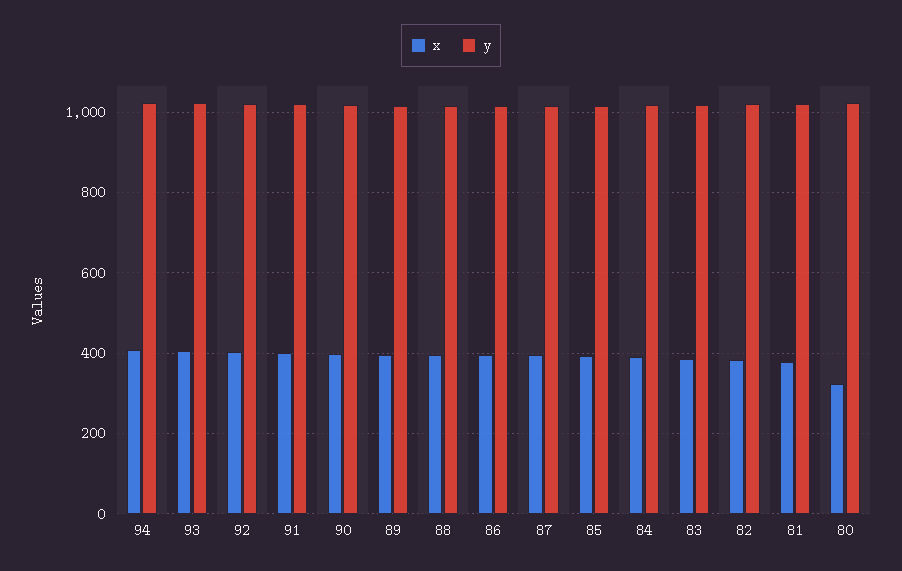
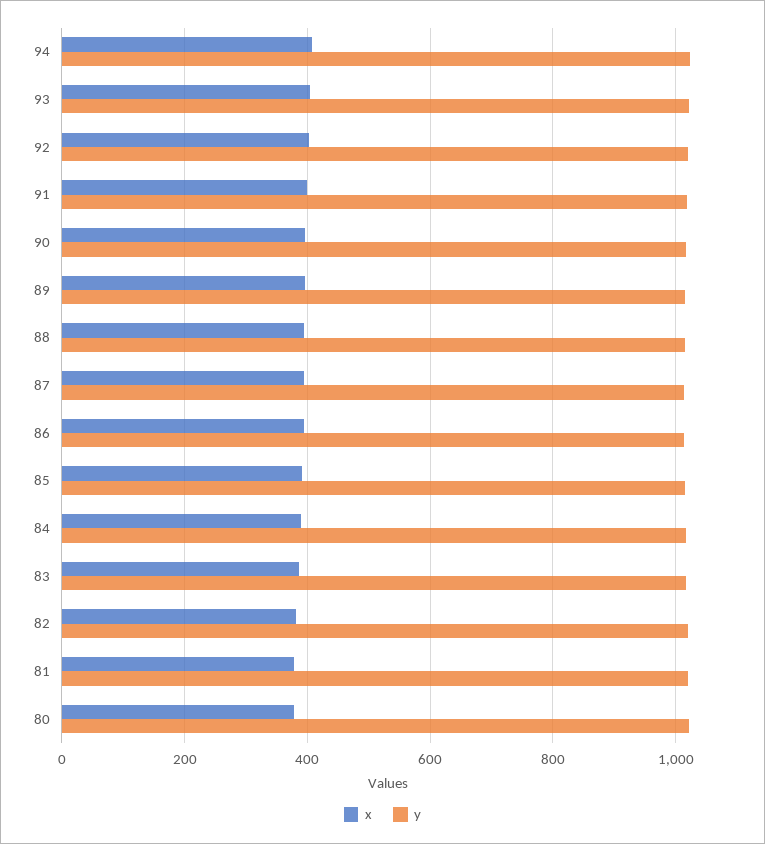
  {
    "x": {
      "94": 400,
      "93": 400,
      "92": 400,
      "91": 400,
      "90": 400,
      "89": 400,
      "88": 400,
      "86": 400,
      "87": 400,
      "85": 400,
      "84": 400,
      "83": 380,
      "82": 380,
      "81": 380,
-     "80": 320
+     "80": 380
    },
    "y": {
      "94": 1020,
      "93": 1020,
      "92": 1020,
      "91": 1020,
      "90": 1020,
      "89": 1020,
      "88": 1020,
      "86": 1020,
      "87": 1020,
      "85": 1020,
      "84": 1020,
      "83": 1020,
      "82": 1020,
      "81": 1020,
      "80": 1020
    }
  }

